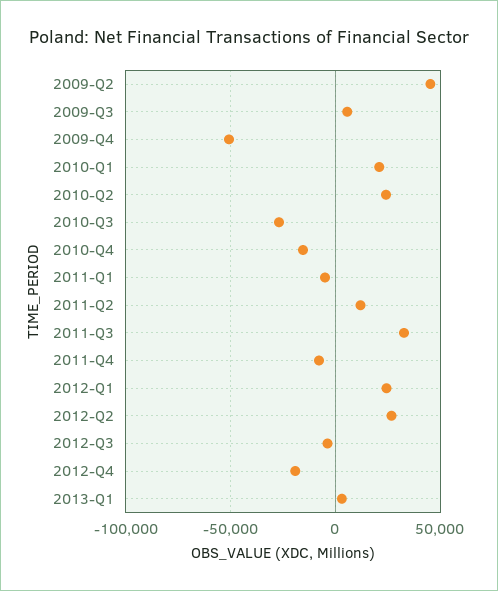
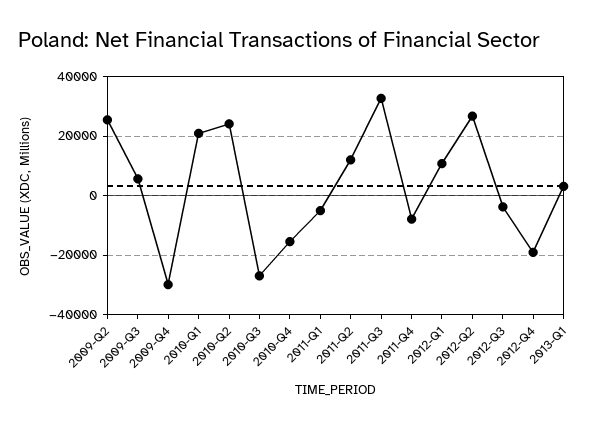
  {
-   "2009-Q2": 45000,
+   "2009-Q2": 25000,
    "2009-Q3": 5000,
-   "2009-Q4": -50000,
+   "2009-Q4": -30000,
    "2010-Q1": 20000,
    "2010-Q2": 25000,
    "2010-Q3": -27500,
    "2010-Q4": -15000,
    "2011-Q1": -5000,
    "2011-Q2": 12500,
    "2011-Q3": 32500,
    "2011-Q4": -7500,
-   "2012-Q1": 25000,
+   "2012-Q1": 10000,
    "2012-Q2": 27500,
    "2012-Q3": -5000,
    "2012-Q4": -20000,
    "2013-Q1": 2500
  }

